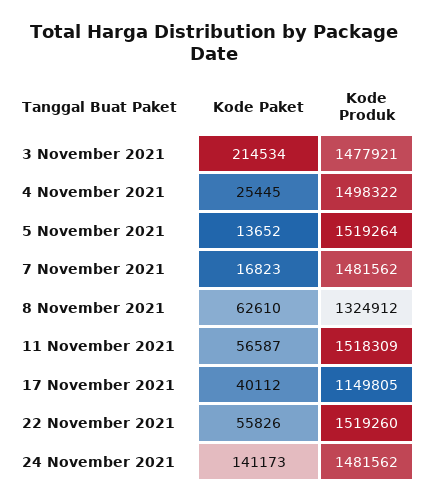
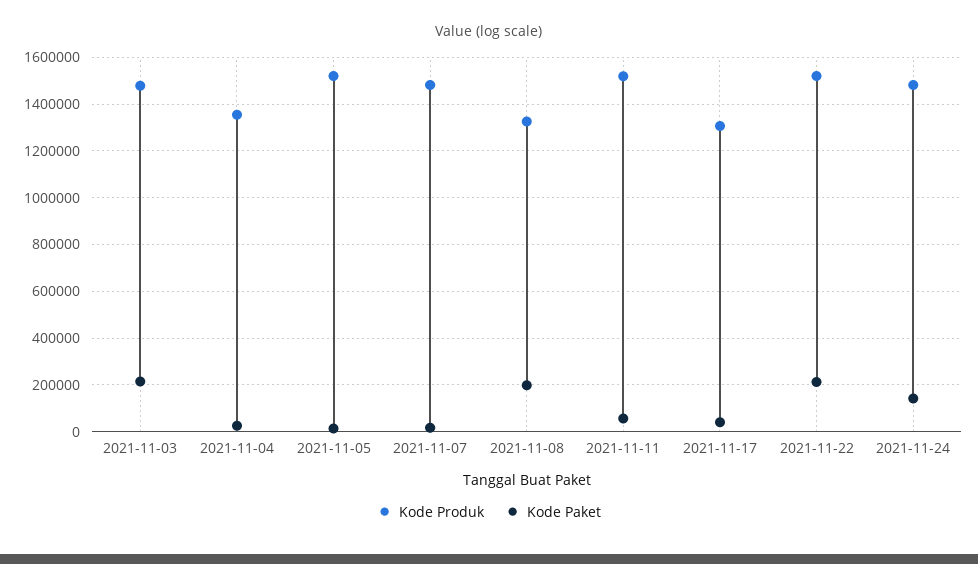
  {
    "Kode Paket": {
      "3 November 2021": 214534,
      "4 November 2021": 25445,
      "5 November 2021": 13652,
      "7 November 2021": 16823,
-     "8 November 2021": 62610,
+     "8 November 2021": 200000,
      "11 November 2021": 56587,
      "17 November 2021": 40112,
-     "22 November 2021": 55826,
+     "22 November 2021": 200000,
      "24 November 2021": 141173
    },
    "Kode Produk": {
      "3 November 2021": 1477921,
-     "4 November 2021": 1498322,
+     "4 November 2021": 1350000,
      "5 November 2021": 1519264,
      "7 November 2021": 1481562,
      "8 November 2021": 1324912,
      "11 November 2021": 1518309,
-     "17 November 2021": 1149805,
+     "17 November 2021": 1300000,
      "22 November 2021": 1519260,
      "24 November 2021": 1481562
    }
  }

